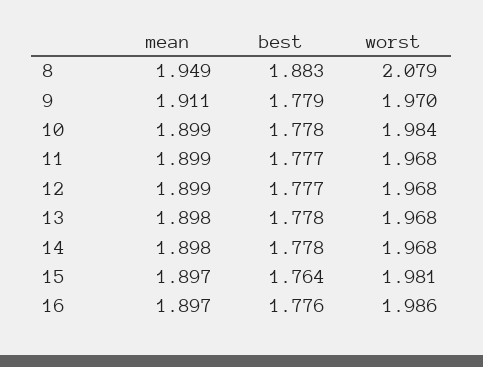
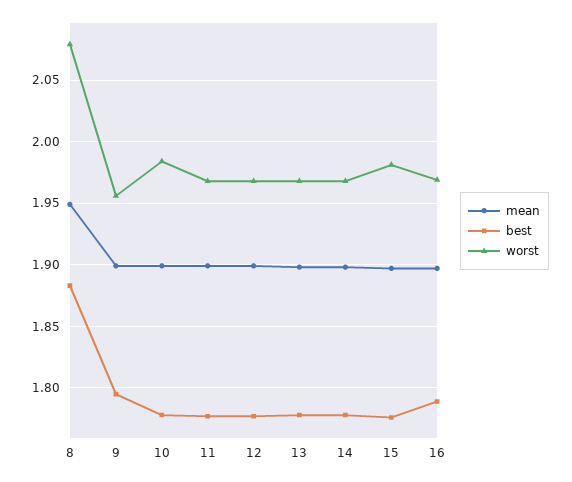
  {
    "mean": {
      "8": 1.949,
-     "9": 1.911,
+     "9": 1.9,
      "10": 1.899,
      "11": 1.899,
      "12": 1.899,
      "13": 1.898,
      "14": 1.898,
      "15": 1.897,
      "16": 1.897
    },
    "best": {
      "8": 1.883,
-     "9": 1.779,
+     "9": 1.795,
      "10": 1.778,
      "11": 1.777,
      "12": 1.777,
      "13": 1.778,
      "14": 1.778,
-     "15": 1.764,
+     "15": 1.775,
-     "16": 1.776
+     "16": 1.79
    },
    "worst": {
      "8": 2.079,
-     "9": 1.97,
+     "9": 1.955,
      "10": 1.984,
      "11": 1.968,
      "12": 1.968,
      "13": 1.968,
      "14": 1.968,
      "15": 1.981,
-     "16": 1.986
+     "16": 1.97
    }
  }

